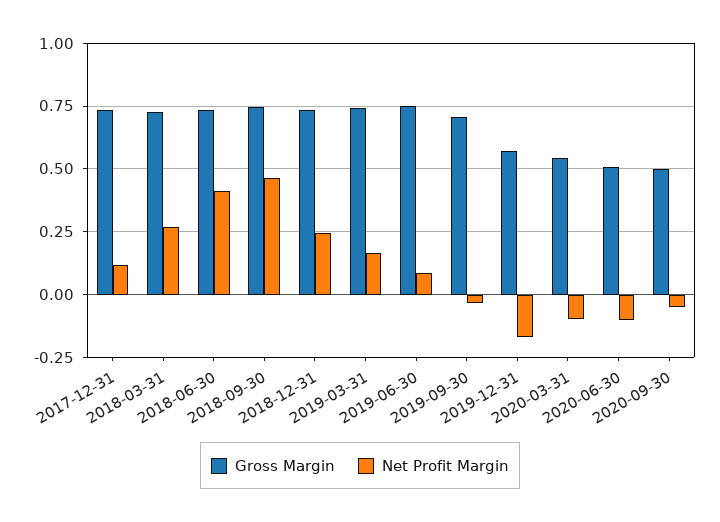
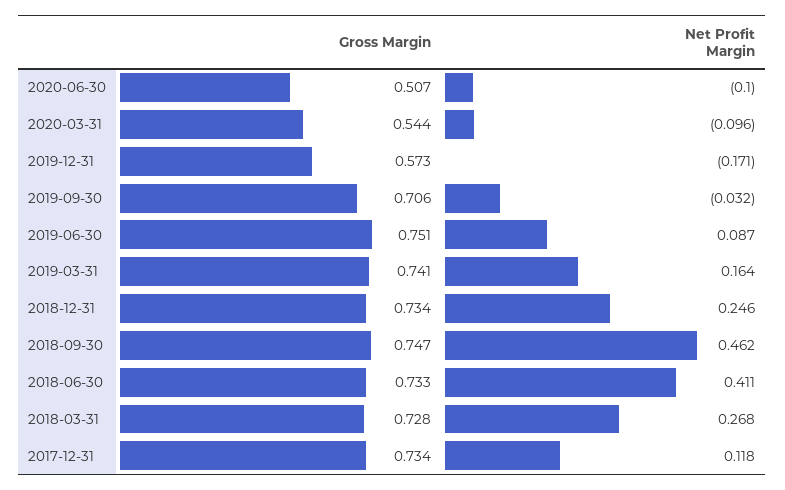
  {
    "Gross Margin": {
      "2017-12-31": 0.734,
      "2018-03-31": 0.728,
      "2018-06-30": 0.733,
      "2018-09-30": 0.747,
      "2018-12-31": 0.734,
      "2019-03-31": 0.741,
      "2019-06-30": 0.751,
      "2019-09-30": 0.706,
      "2019-12-31": 0.573,
      "2020-03-31": 0.544,
-     "2020-06-30": 0.507,
+     "2020-06-30": 0.507
-     "2020-09-30": 0.5
    },
    "Net Profit Margin": {
      "2017-12-31": 0.118,
      "2018-03-31": 0.268,
      "2018-06-30": 0.411,
      "2018-09-30": 0.462,
      "2018-12-31": 0.246,
      "2019-03-31": 0.164,
      "2019-06-30": 0.087,
      "2019-09-30": -0.032,
      "2019-12-31": -0.171,
      "2020-03-31": -0.096,
-     "2020-06-30": -0.1,
+     "2020-06-30": -0.1
-     "2020-09-30": -0.05
    }
  }

